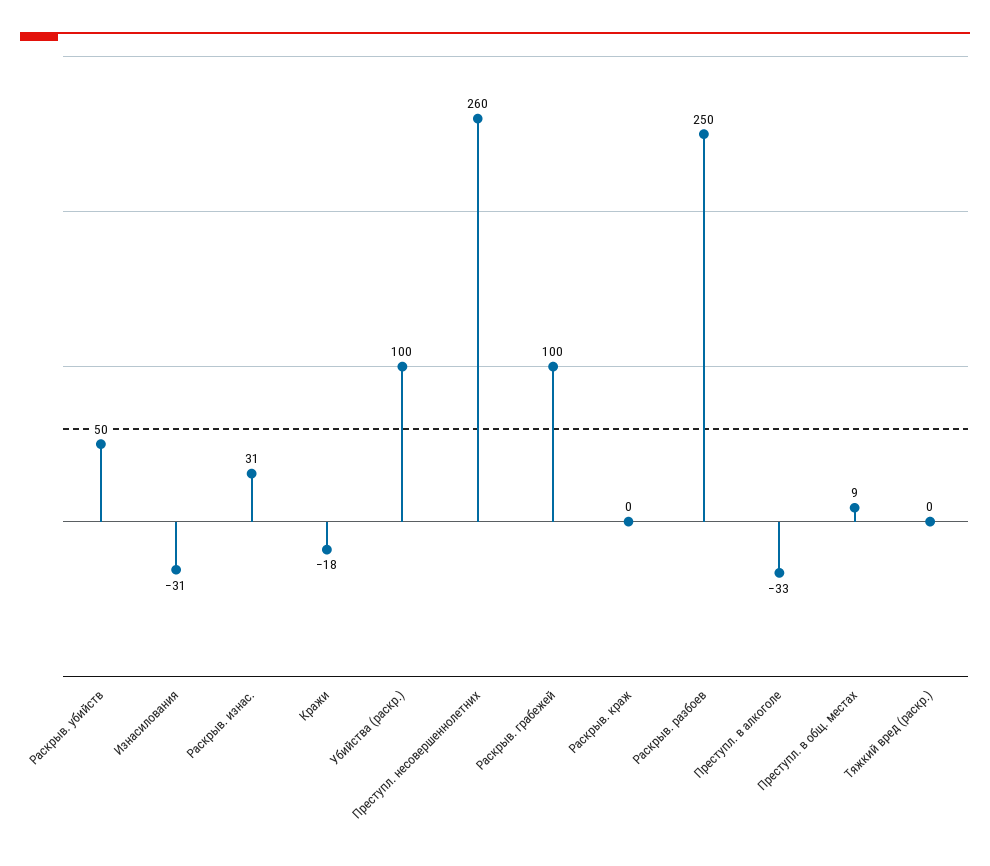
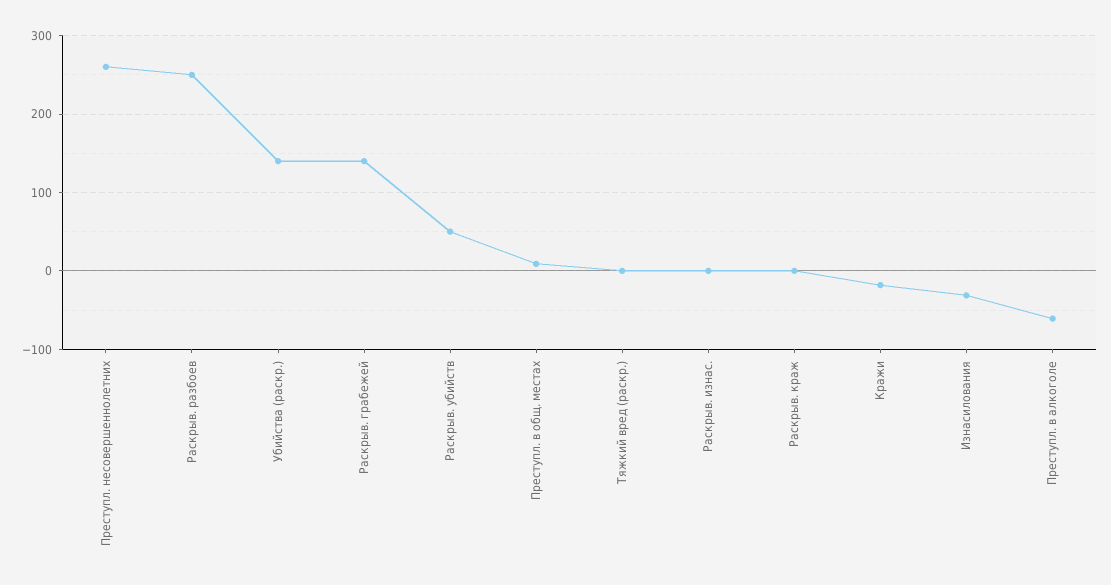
  {
    "Раскрыв. убийств": 50,
    "Изнасилования": -31,
-   "Раскрыв. изнас.": 31,
+   "Раскрыв. изнас.": 0,
    "Кражи": -18,
-   "Убийства (раскр.)": 100,
+   "Убийства (раскр.)": 140,
    "Преступл. несовершеннолетних": 260,
-   "Раскрыв. грабежей": 100,
+   "Раскрыв. грабежей": 140,
    "Раскрыв. краж": 0,
    "Раскрыв. разбоев": 250,
-   "Преступл. в алкоголе": -33,
+   "Преступл. в алкоголе": -60,
    "Преступл. в общ. местах": 9,
    "Тяжкий вред (раскр.)": 0
  }

